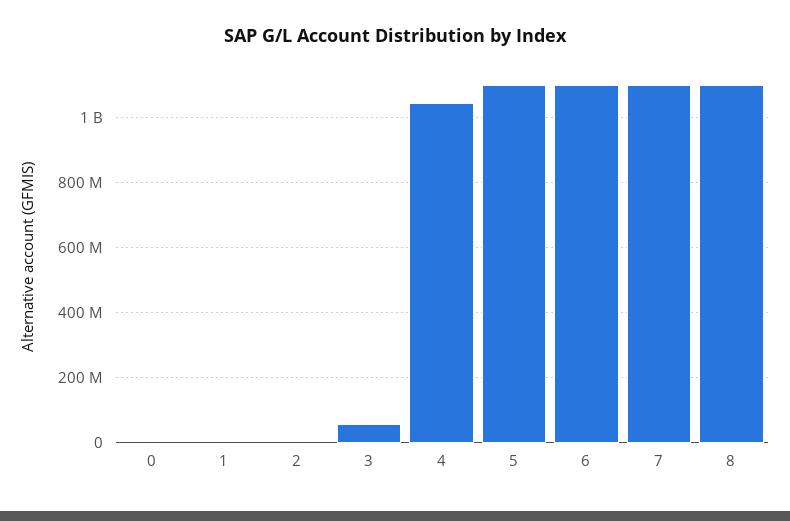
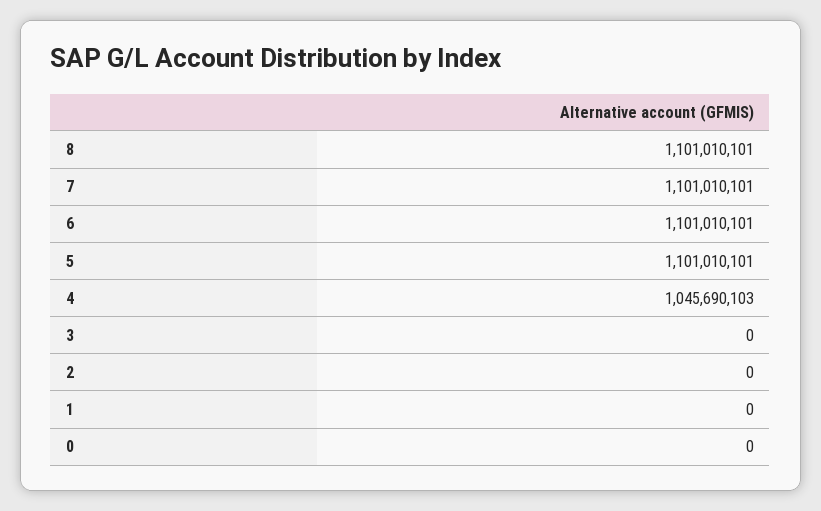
  {
    "0": 0,
    "1": 0,
    "2": 0,
-   "3": 60000000,
+   "3": 0,
    "4": 1045690103,
    "5": 1101010101,
    "6": 1101010101,
    "7": 1101010101,
    "8": 1101010101
  }

